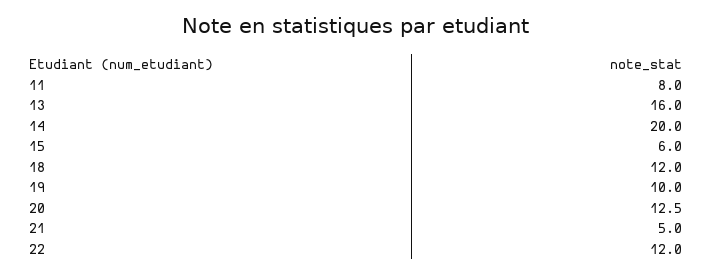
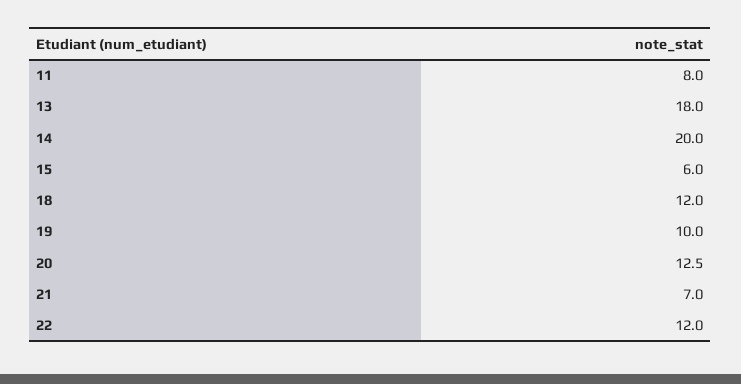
  {
    "11": 8,
-   "13": 16,
+   "13": 18,
    "14": 20,
    "15": 6,
    "18": 12,
    "19": 10,
    "20": 12.5,
-   "21": 5,
+   "21": 7,
    "22": 12
  }

